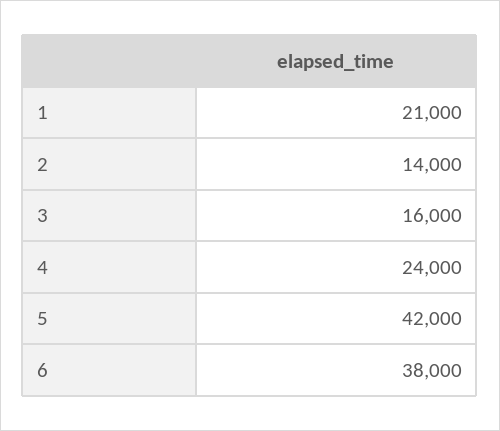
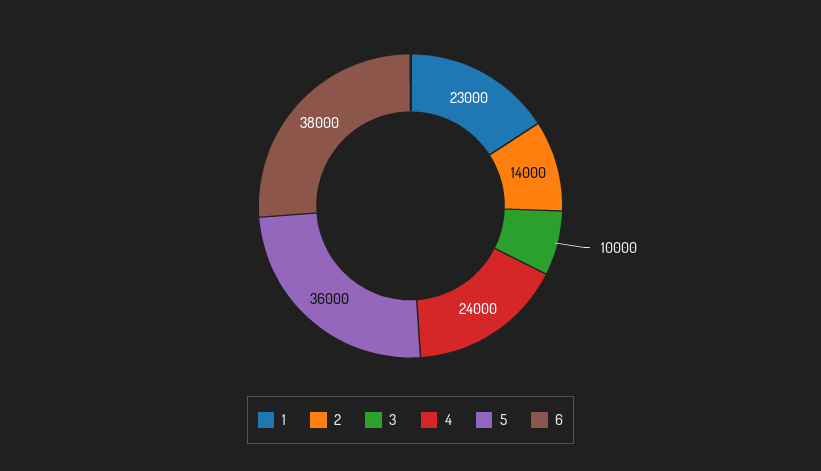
  {
-   "1": 21000,
+   "1": 23000,
    "2": 14000,
-   "3": 16000,
+   "3": 10000,
    "4": 24000,
-   "5": 42000,
+   "5": 36000,
    "6": 38000
  }

